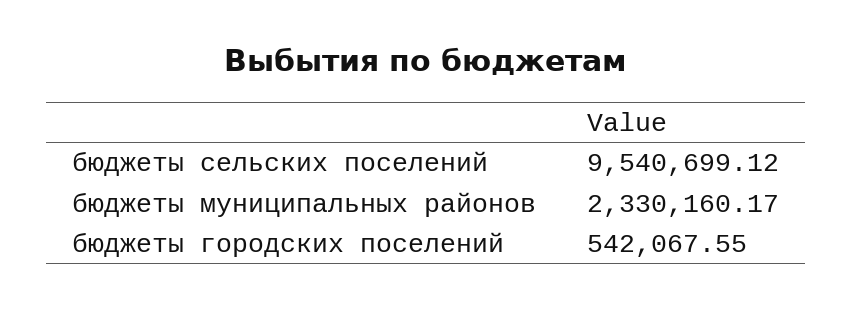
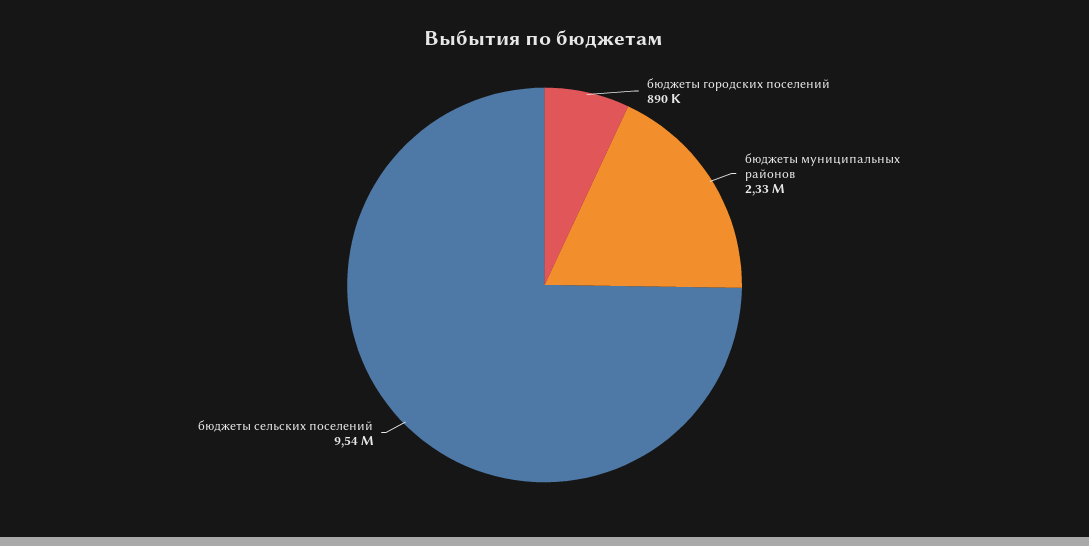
  {
    "бюджеты сельских поселений": 9540699.12,
    "бюджеты муниципальных районов": 2330160.17,
-   "бюджеты городских поселений": 542067.55
+   "бюджеты городских поселений": 890000
  }

